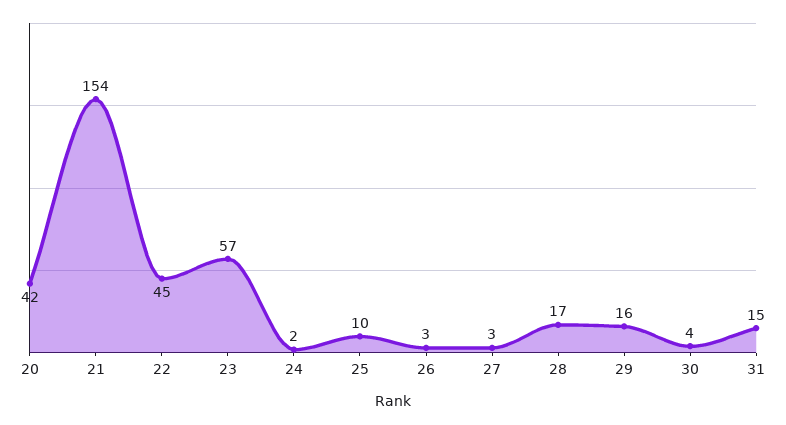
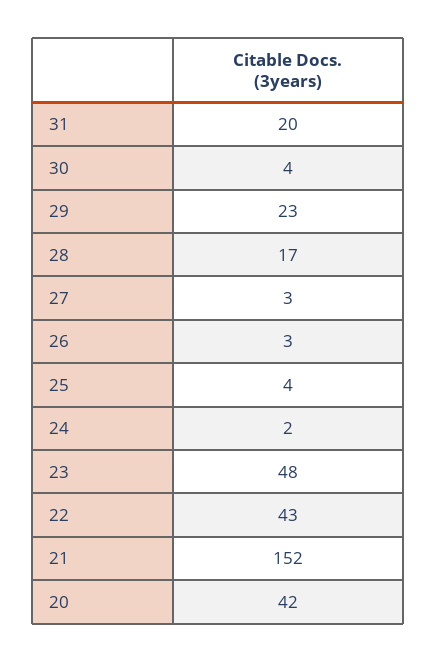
  {
    "20": 42,
-   "21": 154,
+   "21": 152,
-   "22": 45,
+   "22": 43,
-   "23": 57,
+   "23": 48,
    "24": 2,
-   "25": 10,
+   "25": 4,
    "26": 3,
    "27": 3,
    "28": 17,
-   "29": 16,
+   "29": 23,
    "30": 4,
-   "31": 15
+   "31": 20
  }

